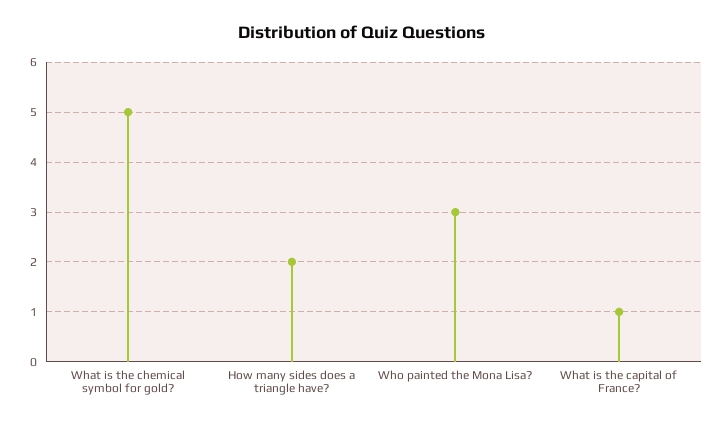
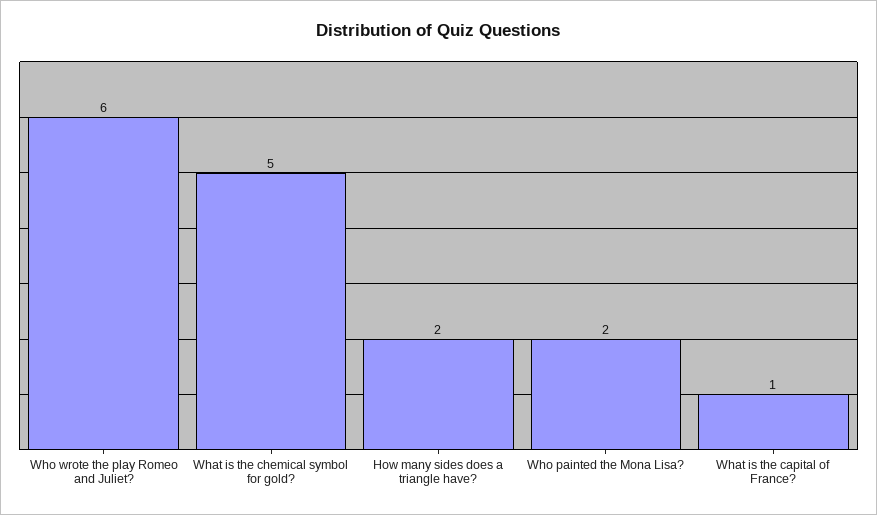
  {
    "What is the chemical symbol for gold?": 5,
    "How many sides does a triangle have?": 2,
-   "Who painted the Mona Lisa?": 3,
+   "Who painted the Mona Lisa?": 2,
-   "What is the capital of France?": 1
+   "What is the capital of France?": 1,
+   "Who wrote the play Romeo and Juliet?": 6
  }

